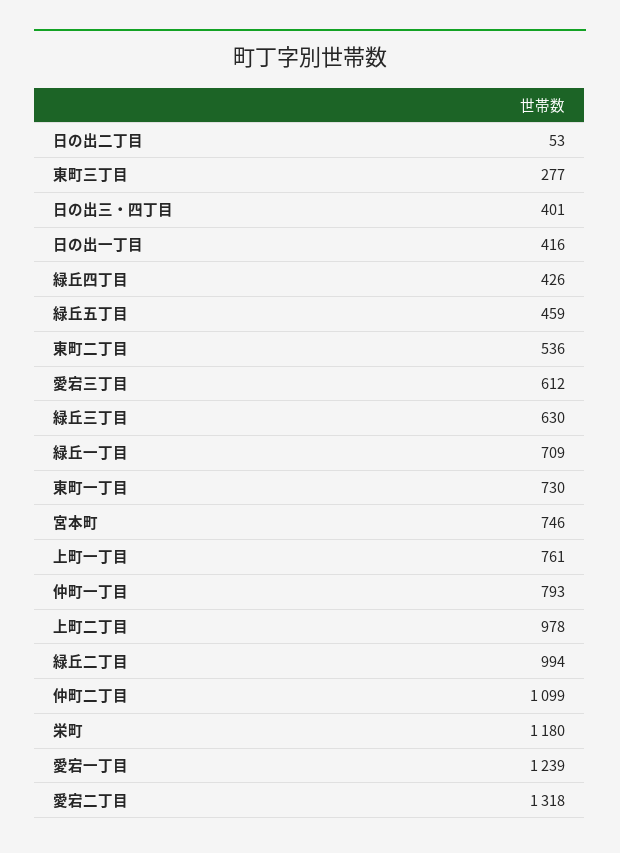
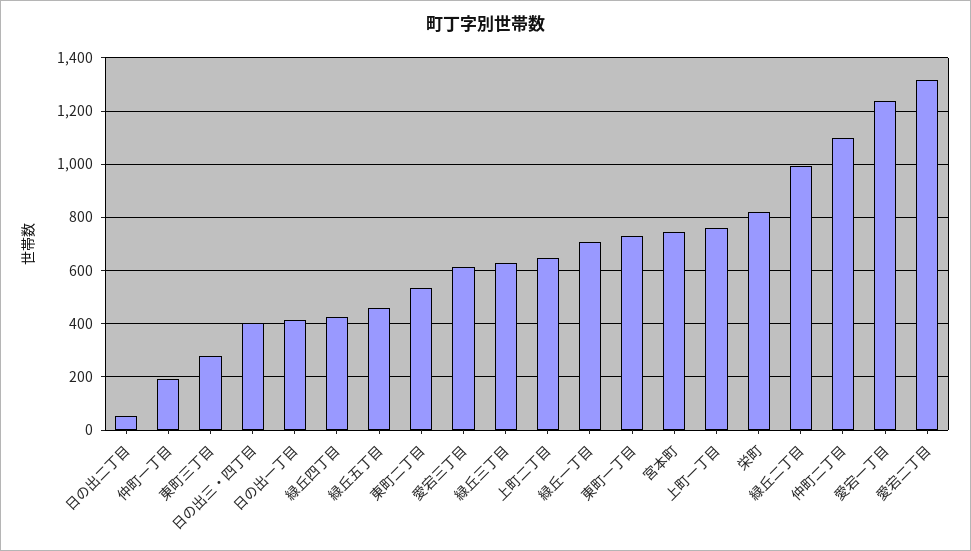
  {
    "日の出二丁目": 53,
    "東町三丁目": 277,
    "日の出三・四丁目": 401,
    "日の出一丁目": 416,
    "緑丘四丁目": 426,
    "緑丘五丁目": 459,
    "東町二丁目": 536,
    "愛宕三丁目": 612,
    "緑丘三丁目": 630,
    "緑丘一丁目": 709,
    "東町一丁目": 730,
    "宮本町": 746,
    "上町一丁目": 761,
-   "仲町一丁目": 793,
+   "仲町一丁目": 200,
-   "上町二丁目": 978,
+   "上町二丁目": 650,
    "緑丘二丁目": 994,
    "仲町二丁目": 1099,
-   "栄町": 1180,
+   "栄町": 825,
    "愛宕一丁目": 1239,
    "愛宕二丁目": 1318
  }

